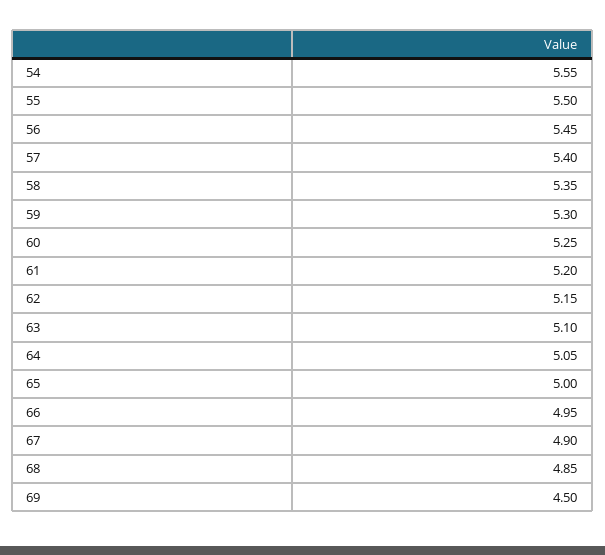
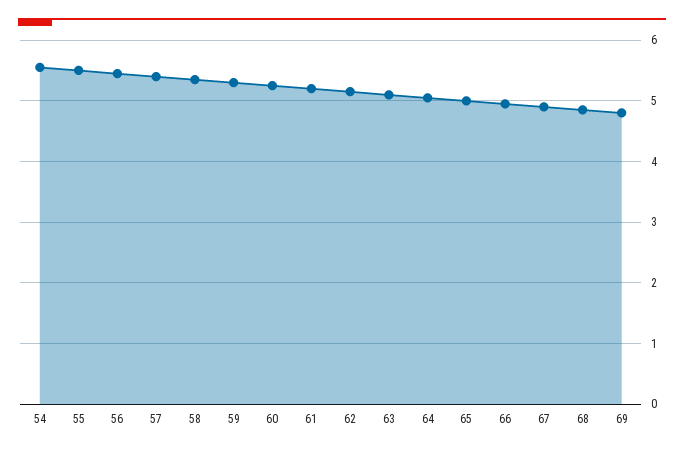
  {
    "54": 5.55,
    "55": 5.5,
    "56": 5.45,
    "57": 5.4,
    "58": 5.35,
    "59": 5.3,
    "60": 5.25,
    "61": 5.2,
    "62": 5.15,
    "63": 5.1,
    "64": 5.05,
    "65": 5,
    "66": 4.95,
    "67": 4.9,
    "68": 4.85,
-   "69": 4.5
+   "69": 4.8
  }

